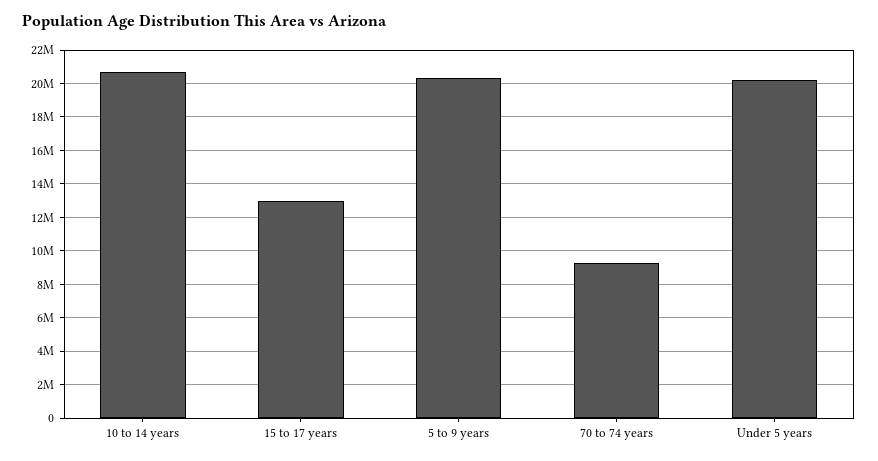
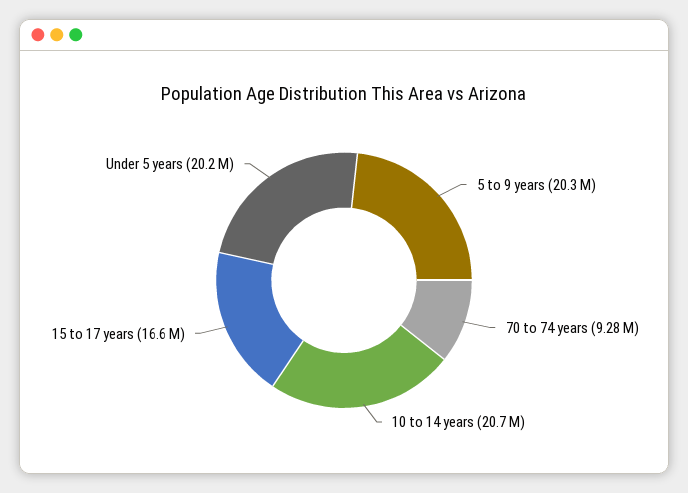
  {
    "10 to 14 years": 20700000,
-   "15 to 17 years": 13000000,
+   "15 to 17 years": 16600000,
    "5 to 9 years": 20300000,
    "70 to 74 years": 9280000,
    "Under 5 years": 20200000
  }

